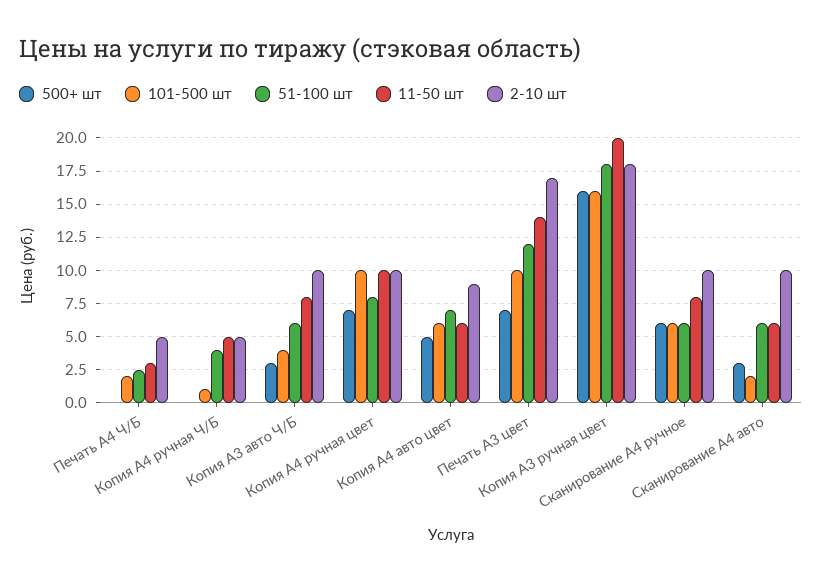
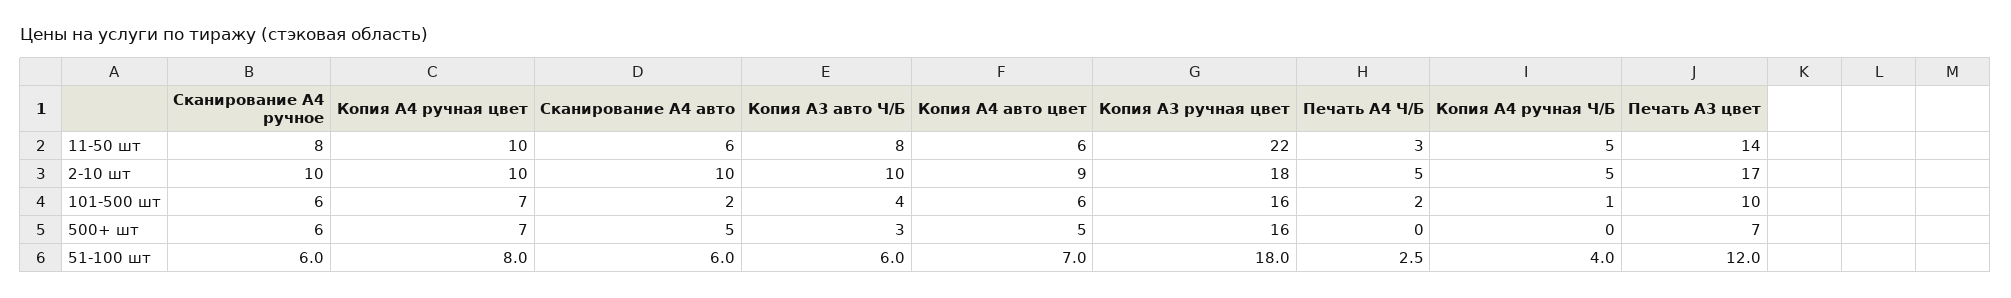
  {
    "500+ шт": {
      "Печать А4 Ч/Б": 0,
      "Копия А4 ручная Ч/Б": 0,
      "Копия А3 авто Ч/Б": 3,
      "Копия А4 ручная цвет": 7,
      "Копия А4 авто цвет": 5,
      "Печать А3 цвет": 7,
      "Копия А3 ручная цвет": 16,
      "Сканирование А4 ручное": 6,
-     "Сканирование А4 авто": 3
+     "Сканирование А4 авто": 5
    },
    "101-500 шт": {
      "Печать А4 Ч/Б": 2,
      "Копия А4 ручная Ч/Б": 1,
      "Копия А3 авто Ч/Б": 4,
-     "Копия А4 ручная цвет": 10,
+     "Копия А4 ручная цвет": 7,
      "Копия А4 авто цвет": 6,
      "Печать А3 цвет": 10,
      "Копия А3 ручная цвет": 16,
      "Сканирование А4 ручное": 6,
      "Сканирование А4 авто": 2
    },
    "51-100 шт": {
      "Печать А4 Ч/Б": 2.5,
      "Копия А4 ручная Ч/Б": 4,
      "Копия А3 авто Ч/Б": 6,
      "Копия А4 ручная цвет": 8,
      "Копия А4 авто цвет": 7,
      "Печать А3 цвет": 12,
      "Копия А3 ручная цвет": 18,
      "Сканирование А4 ручное": 6,
      "Сканирование А4 авто": 6
    },
    "11-50 шт": {
      "Печать А4 Ч/Б": 3,
      "Копия А4 ручная Ч/Б": 5,
      "Копия А3 авто Ч/Б": 8,
      "Копия А4 ручная цвет": 10,
      "Копия А4 авто цвет": 6,
      "Печать А3 цвет": 14,
-     "Копия А3 ручная цвет": 20,
+     "Копия А3 ручная цвет": 22,
      "Сканирование А4 ручное": 8,
      "Сканирование А4 авто": 6
    },
    "2-10 шт": {
      "Печать А4 Ч/Б": 5,
      "Копия А4 ручная Ч/Б": 5,
      "Копия А3 авто Ч/Б": 10,
      "Копия А4 ручная цвет": 10,
      "Копия А4 авто цвет": 9,
      "Печать А3 цвет": 17,
      "Копия А3 ручная цвет": 18,
      "Сканирование А4 ручное": 10,
      "Сканирование А4 авто": 10
    }
  }

